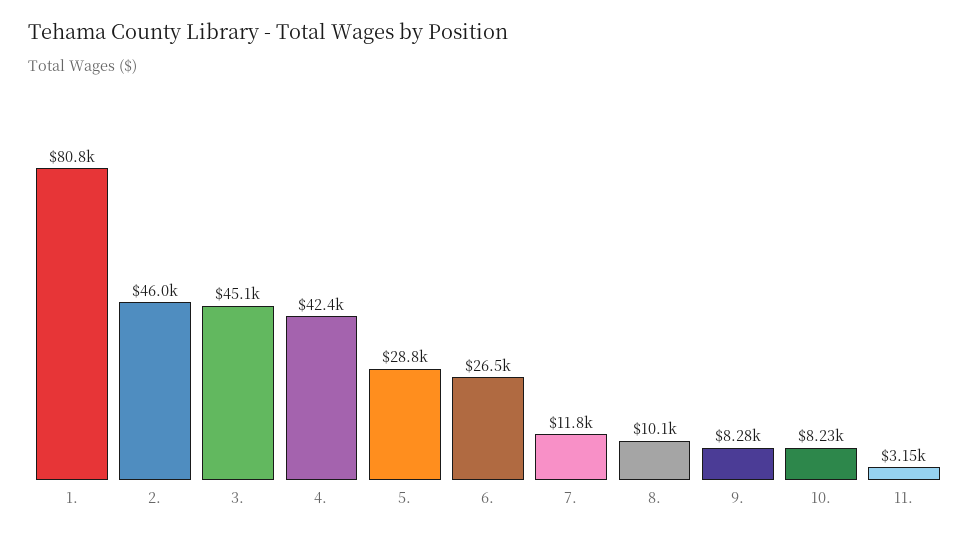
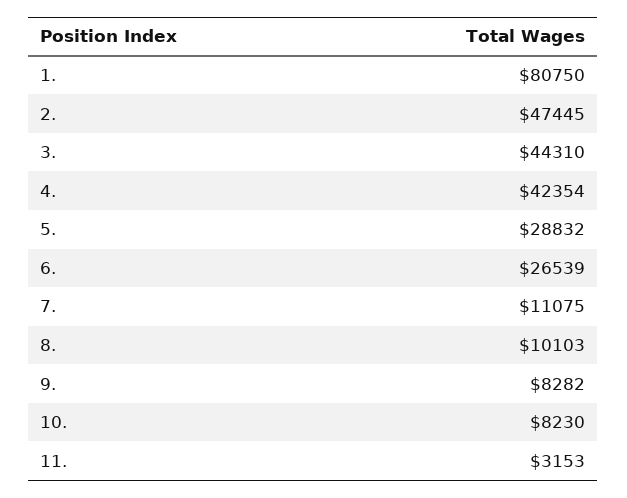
  {
    "1.": 80750,
-   "2.": 46000,
+   "2.": 47445,
-   "3.": 45100,
+   "3.": 44310,
    "4.": 42354,
    "5.": 28832,
    "6.": 26539,
-   "7.": 11800,
+   "7.": 11075,
    "8.": 10103,
    "9.": 8282,
    "10.": 8230,
    "11.": 3153
  }

